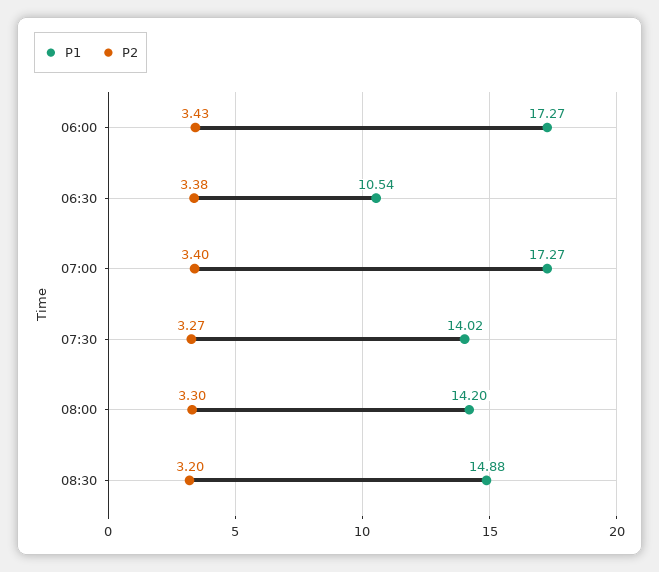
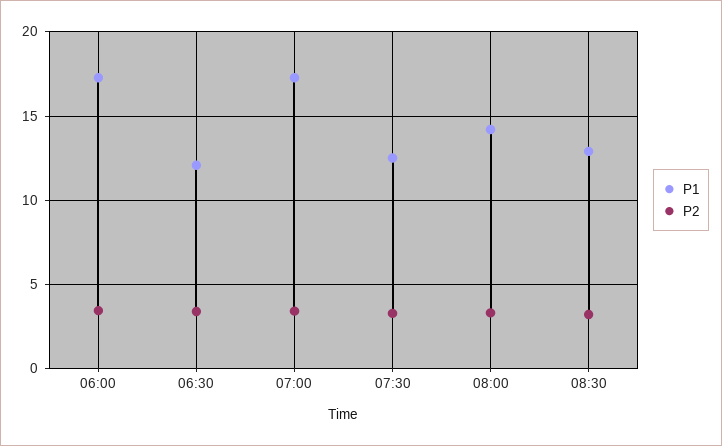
  {
    "P1": {
      "06:00": 17.27,
-     "06:30": 10.54,
+     "06:30": 12,
      "07:00": 17.27,
-     "07:30": 14.02,
+     "07:30": 12.5,
      "08:00": 14.2,
-     "08:30": 14.88
+     "08:30": 13
    },
    "P2": {
      "06:00": 3.43,
      "06:30": 3.38,
      "07:00": 3.4,
      "07:30": 3.27,
      "08:00": 3.3,
      "08:30": 3.2
    }
  }

